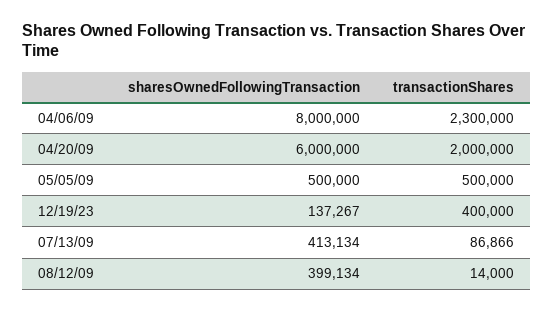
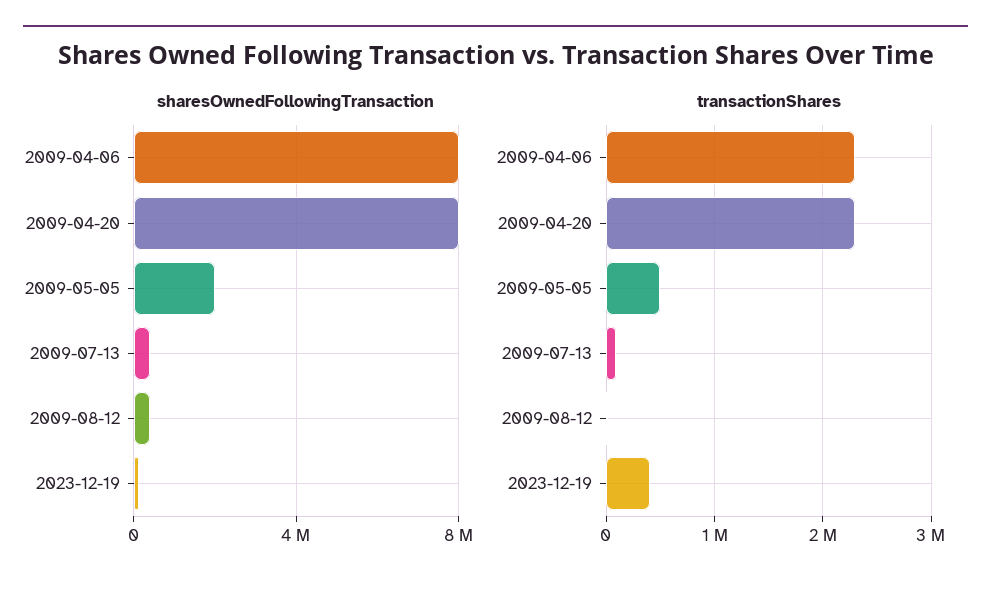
  {
    "sharesOwnedFollowingTransaction": {
      "04/06/09": 8000000,
-     "04/20/09": 6000000,
+     "04/20/09": 8000000,
-     "05/05/09": 500000,
+     "05/05/09": 2000000,
      "12/19/23": 137267,
      "07/13/09": 413134,
      "08/12/09": 399134
    },
    "transactionShares": {
      "04/06/09": 2300000,
-     "04/20/09": 2000000,
+     "04/20/09": 2300000,
      "05/05/09": 500000,
      "12/19/23": 400000,
      "07/13/09": 86866,
      "08/12/09": 14000
    }
  }

